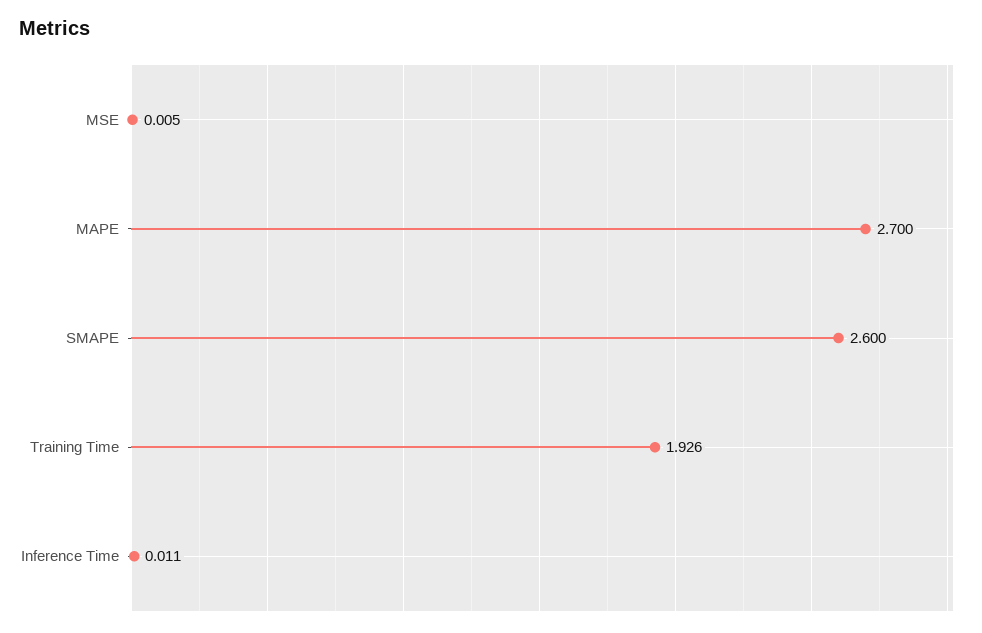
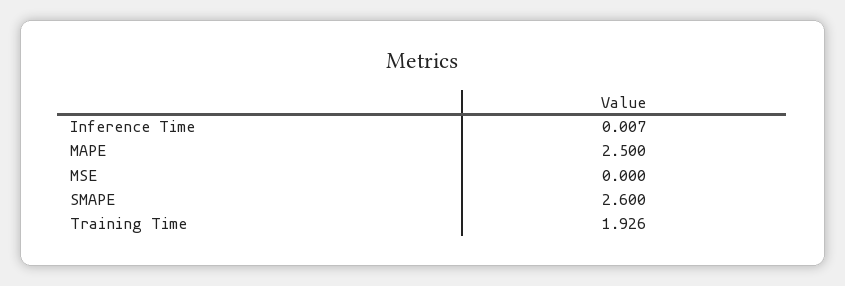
  {
-   "MSE": 0.005,
+   "MSE": 0,
-   "MAPE": 2.7,
+   "MAPE": 2.5,
    "SMAPE": 2.6,
    "Training Time": 1.926,
-   "Inference Time": 0.011
+   "Inference Time": 0.007
  }

